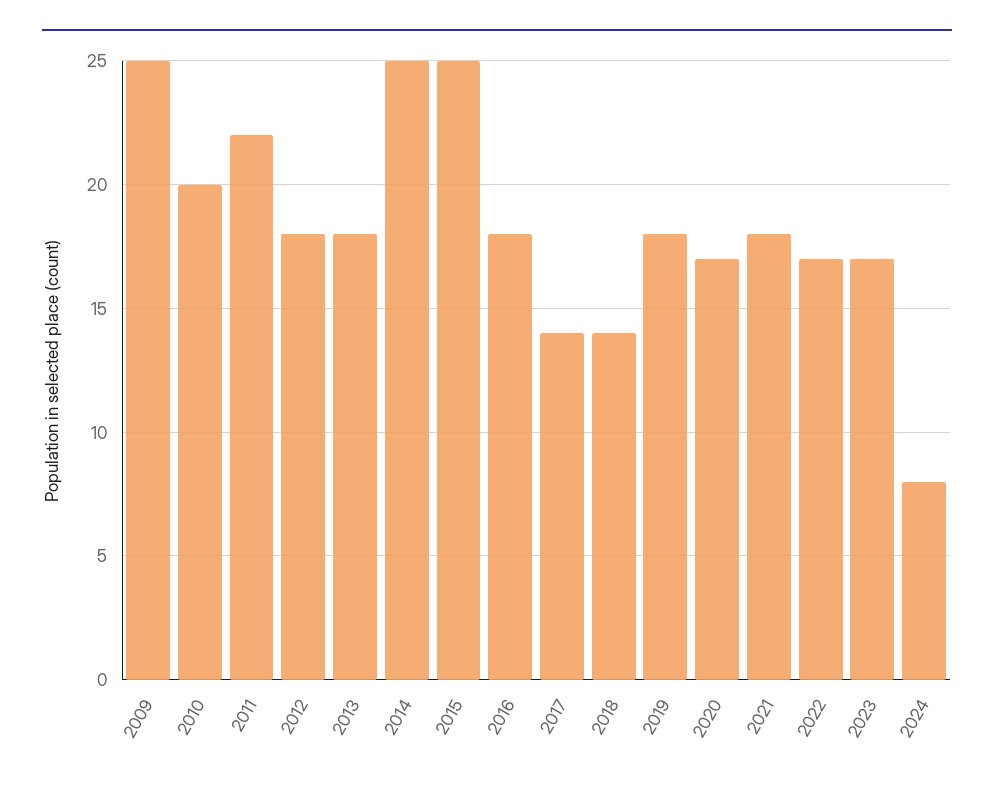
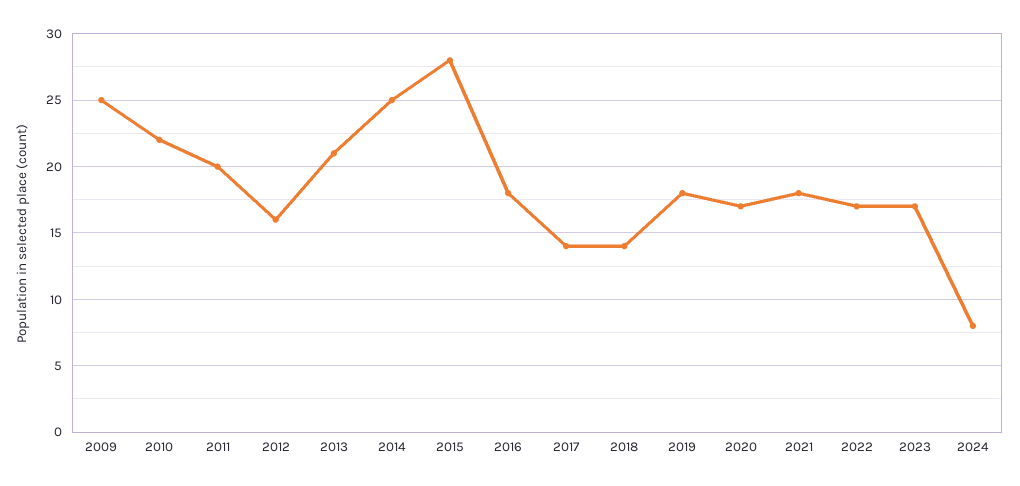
  {
    "2009": 25,
-   "2010": 20,
+   "2010": 22,
-   "2011": 22,
+   "2011": 20,
-   "2012": 18,
+   "2012": 16,
-   "2013": 18,
+   "2013": 21,
    "2014": 25,
-   "2015": 25,
+   "2015": 28,
    "2016": 18,
    "2017": 14,
    "2018": 14,
    "2019": 18,
    "2020": 17,
    "2021": 18,
    "2022": 17,
    "2023": 17,
    "2024": 8
  }

